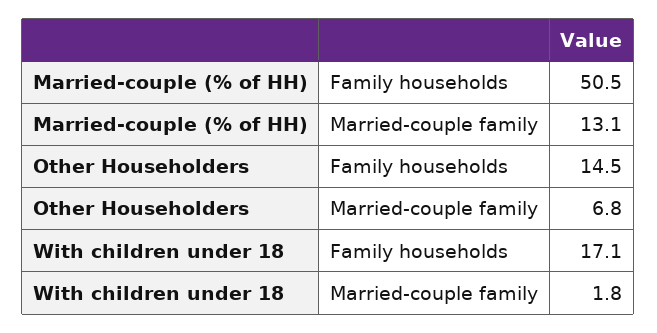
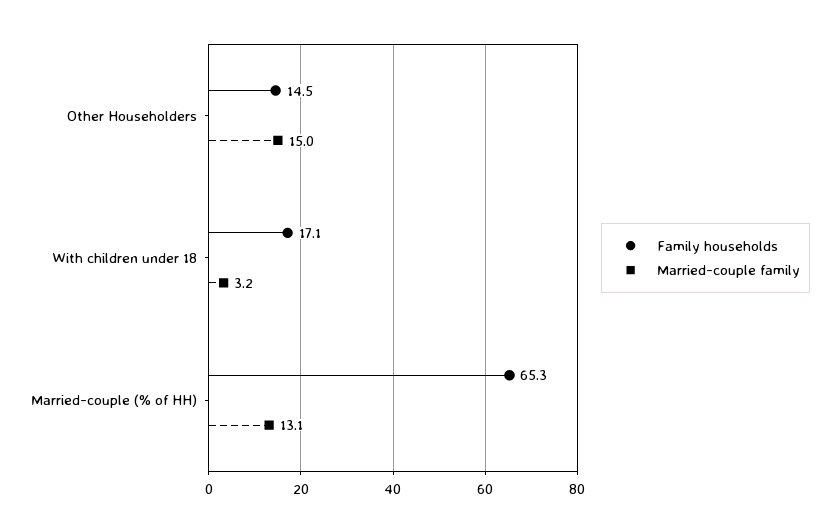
  {
    "Family households": {
-     "Married-couple (% of HH)": 50.5,
+     "Married-couple (% of HH)": 65.3,
      "Other Householders": 14.5,
      "With children under 18": 17.1
    },
    "Married-couple family": {
      "Married-couple (% of HH)": 13.1,
-     "Other Householders": 6.8,
+     "Other Householders": 15,
-     "With children under 18": 1.8
+     "With children under 18": 3.2
    }
  }

